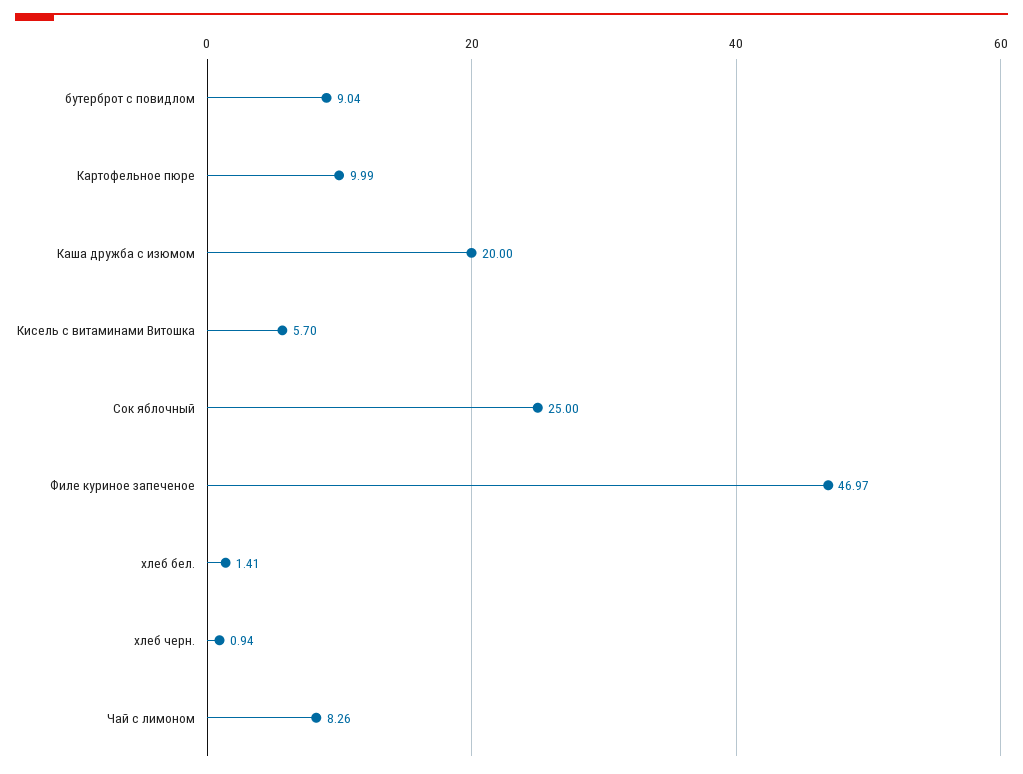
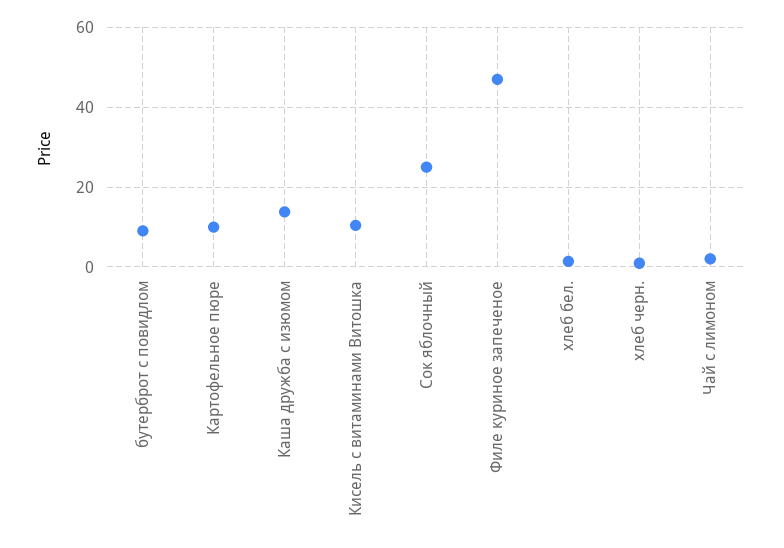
  {
    "бутерброт с повидлом": 9.04,
    "Картофельное пюре": 9.99,
-   "Каша дружба с изюмом": 20,
+   "Каша дружба с изюмом": 14,
-   "Кисель с витаминами Витошка": 5.7,
+   "Кисель с витаминами Витошка": 10,
    "Сок яблочный": 25,
    "Филе куриное запеченое": 46.97,
    "хлеб бел.": 1.41,
    "хлеб черн.": 0.94,
-   "Чай с лимоном": 8.26
+   "Чай с лимоном": 2
  }

